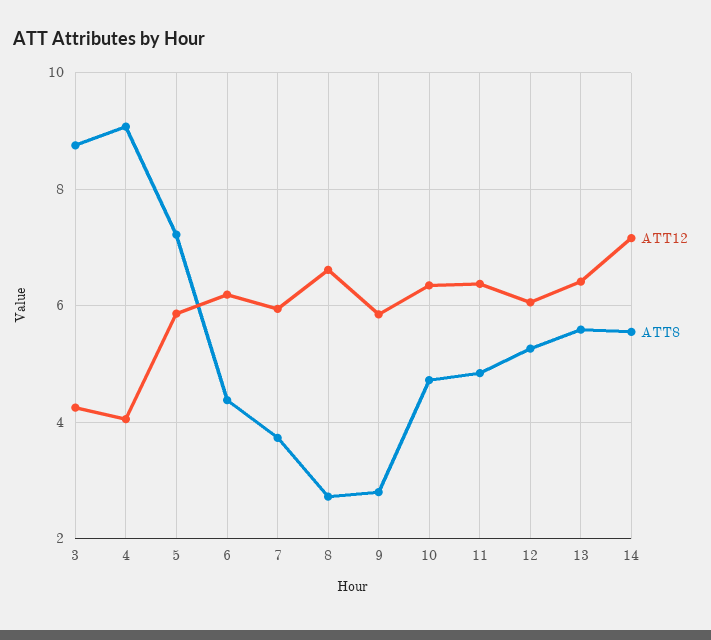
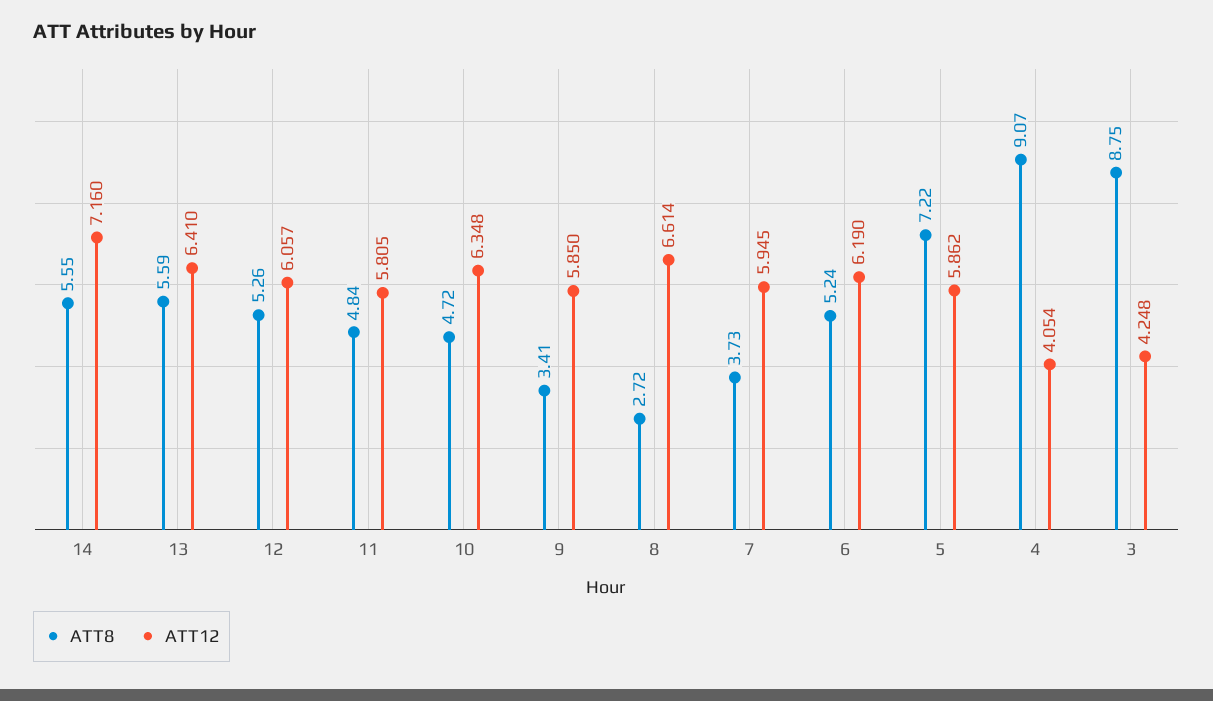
  {
    "ATT12": {
      "3": 4.248,
      "4": 4.054,
      "5": 5.862,
      "6": 6.19,
      "7": 5.945,
      "8": 6.614,
      "9": 5.85,
      "10": 6.348,
-     "11": 6.4,
+     "11": 5.805,
      "12": 6.057,
      "13": 6.41,
      "14": 7.16
    },
    "ATT8": {
      "3": 8.75,
      "4": 9.07,
      "5": 7.22,
-     "6": 4.4,
+     "6": 5.24,
      "7": 3.73,
      "8": 2.72,
-     "9": 2.8,
+     "9": 3.41,
      "10": 4.72,
      "11": 4.84,
      "12": 5.26,
      "13": 5.59,
      "14": 5.55
    }
  }

